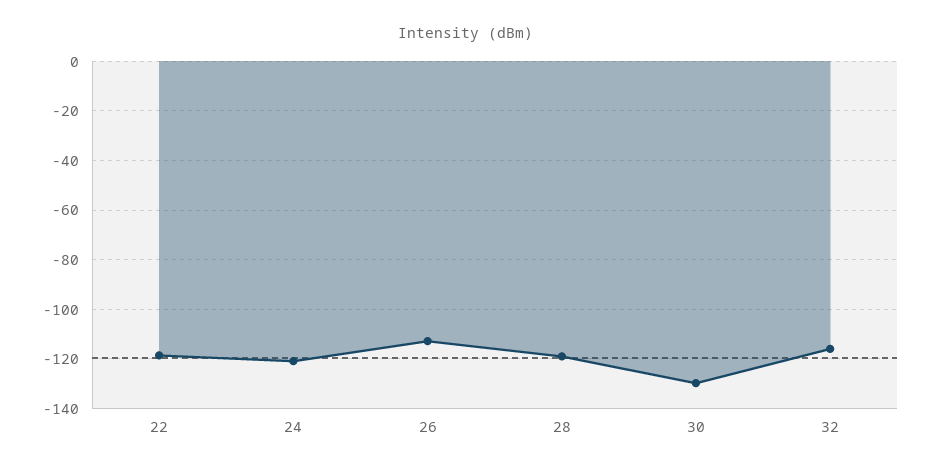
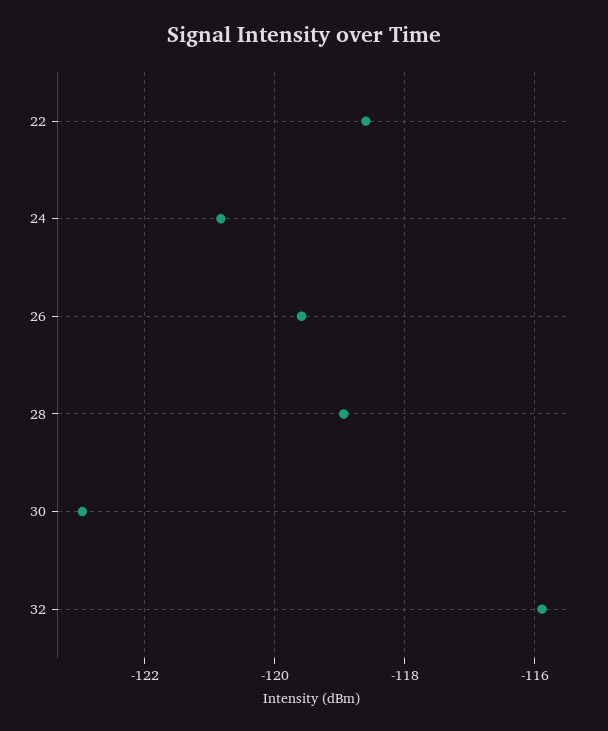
  {
    "22": -118.6,
    "24": -120.8,
-   "26": -112.5,
+   "26": -119.6,
    "28": -119,
-   "30": -130,
+   "30": -123,
    "32": -115.8
  }

